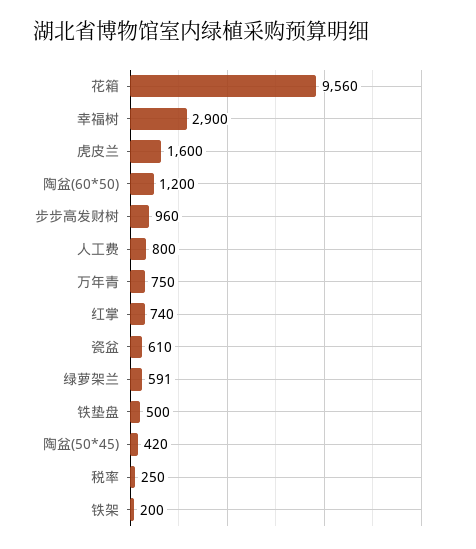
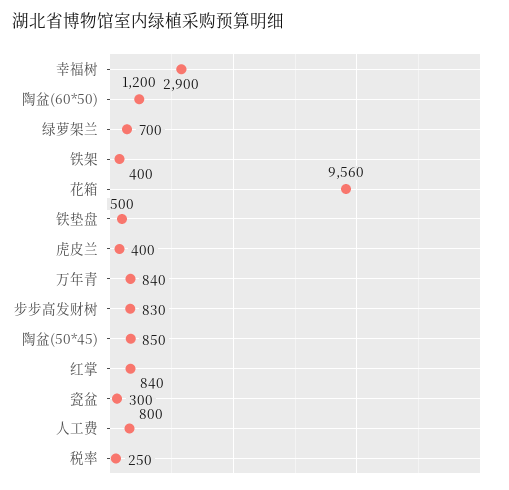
  {
    "花箱": 9560,
    "幸福树": 2900,
-   "虎皮兰": 1600,
+   "虎皮兰": 400,
    "陶盆(60*50)": 1200,
-   "步步高发财树": 960,
+   "步步高发财树": 830,
    "人工费": 800,
-   "万年青": 750,
+   "万年青": 840,
-   "红掌": 740,
+   "红掌": 840,
-   "瓷盆": 610,
+   "瓷盆": 300,
-   "绿萝架兰": 591,
+   "绿萝架兰": 700,
    "铁垫盘": 500,
-   "陶盆(50*45)": 420,
+   "陶盆(50*45)": 850,
    "税率": 250,
-   "铁架": 200
+   "铁架": 400
  }

